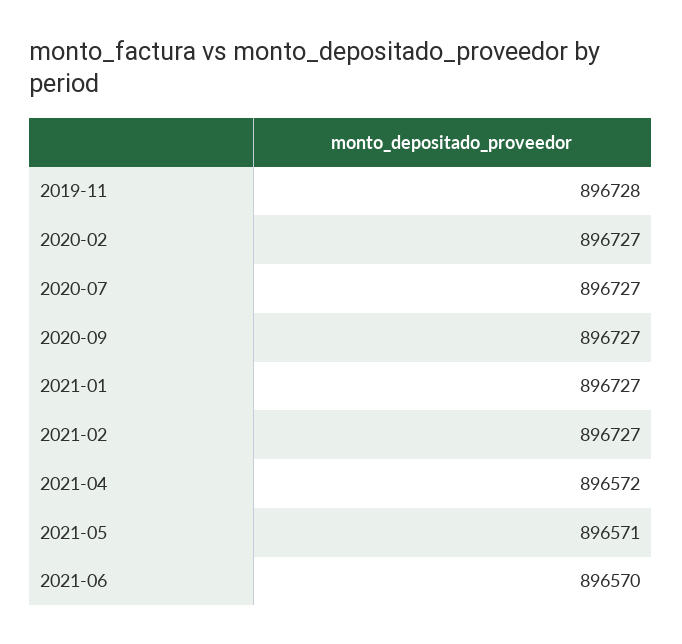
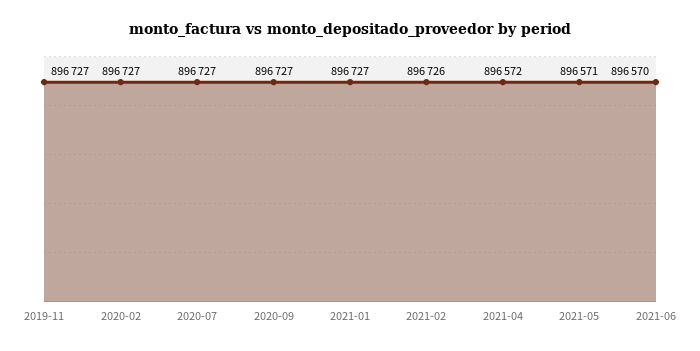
  {
-   "2019-11": 896728,
+   "2019-11": 896727,
    "2020-02": 896727,
    "2020-07": 896727,
    "2020-09": 896727,
    "2021-01": 896727,
-   "2021-02": 896727,
+   "2021-02": 896726,
    "2021-04": 896572,
    "2021-05": 896571,
    "2021-06": 896570
  }

